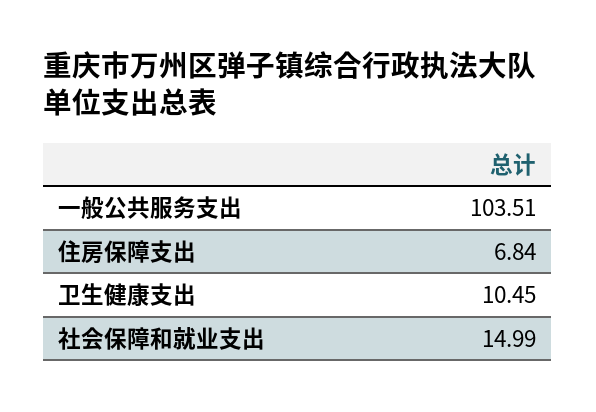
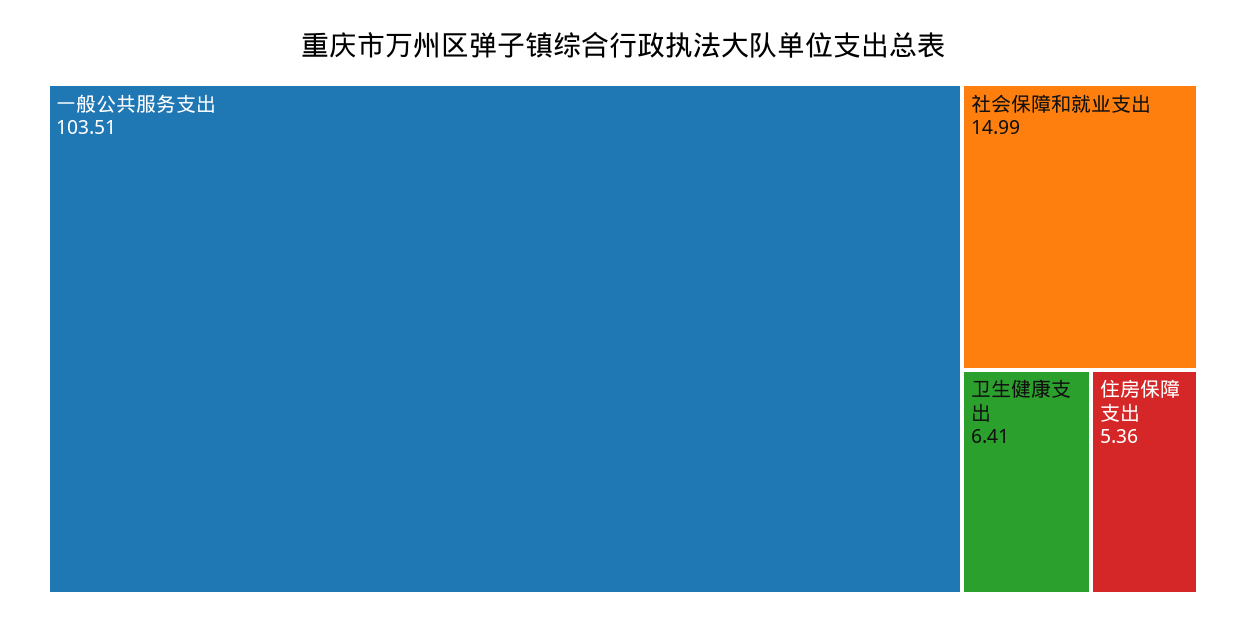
  {
    "一般公共服务支出": 103.51,
-   "住房保障支出": 6.84,
+   "住房保障支出": 5.36,
-   "卫生健康支出": 10.45,
+   "卫生健康支出": 6.41,
    "社会保障和就业支出": 14.99
  }

